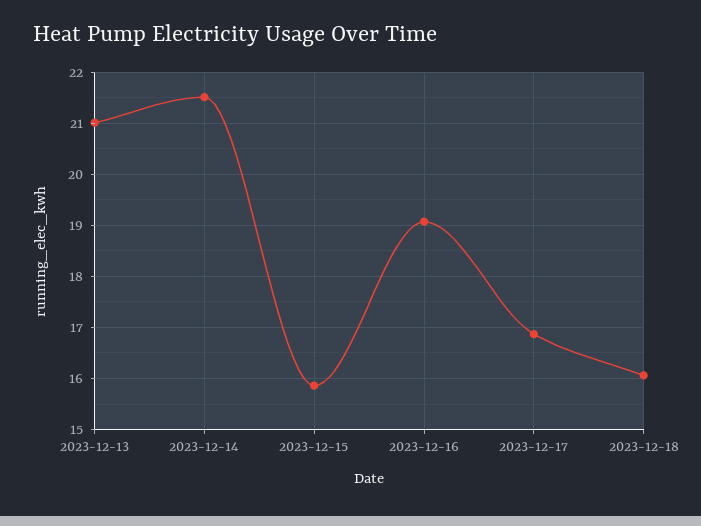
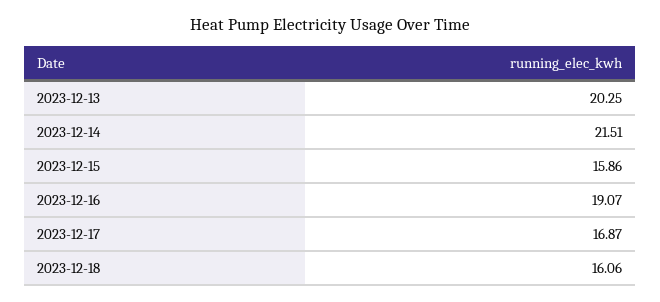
  {
-   "2023-12-13": 21,
+   "2023-12-13": 20.25,
    "2023-12-14": 21.51,
    "2023-12-15": 15.86,
    "2023-12-16": 19.07,
    "2023-12-17": 16.87,
    "2023-12-18": 16.06
  }

